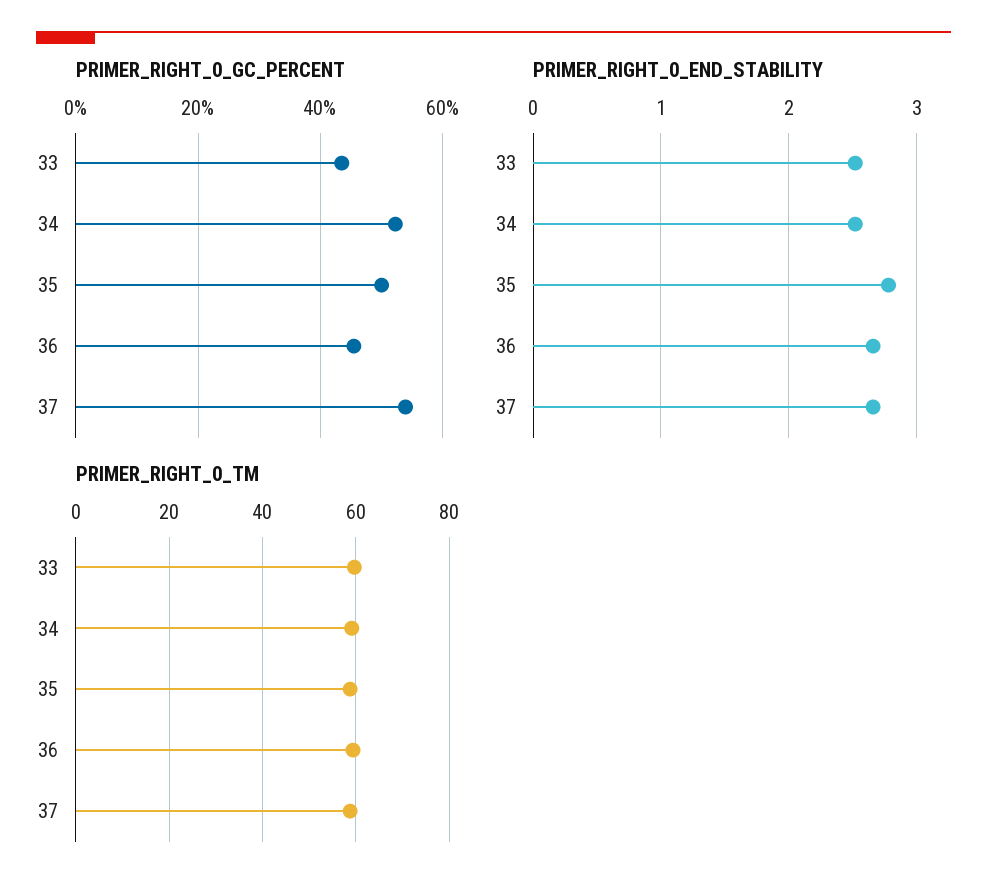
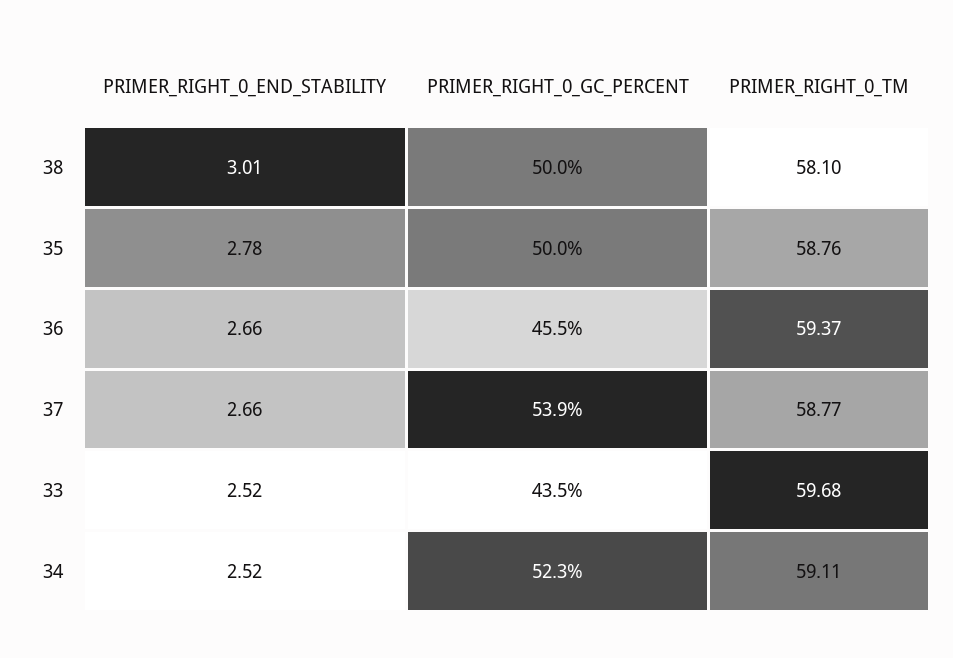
  {
    "PRIMER_RIGHT_0_GC_PERCENT": {
      "33": 43.5,
      "34": 52.3,
      "35": 50,
      "36": 45.5,
-     "37": 53.9
+     "37": 53.9,
+     "38": 50
    },
    "PRIMER_RIGHT_0_END_STABILITY": {
      "33": 2.52,
      "34": 2.52,
      "35": 2.78,
      "36": 2.66,
-     "37": 2.66
+     "37": 2.66,
+     "38": 3.01
    },
    "PRIMER_RIGHT_0_TM": {
      "33": 59.68,
      "34": 59.11,
      "35": 58.76,
      "36": 59.37,
-     "37": 58.77
+     "37": 58.77,
+     "38": 58.1
    }
  }

